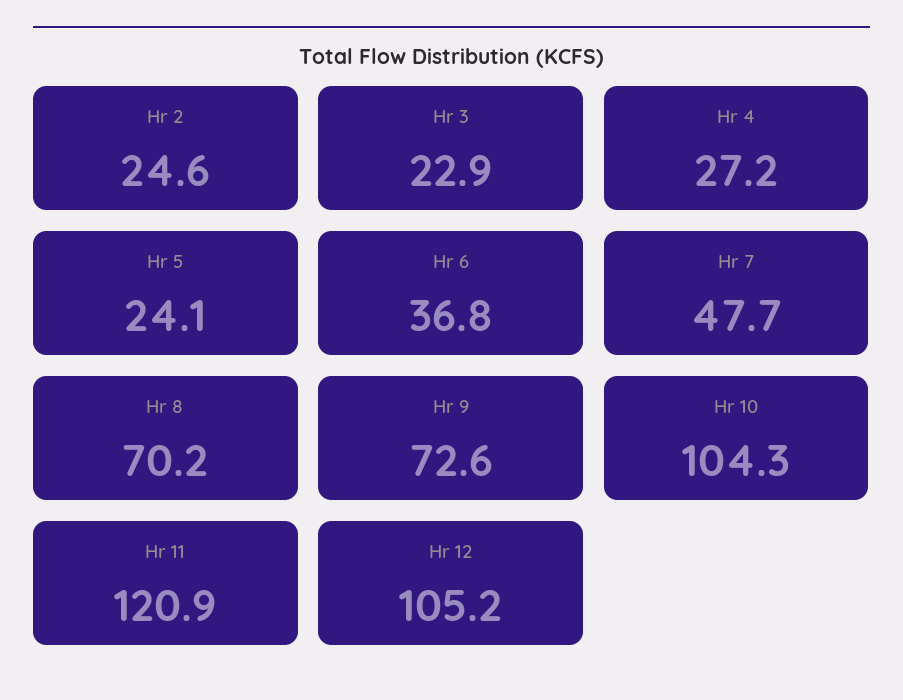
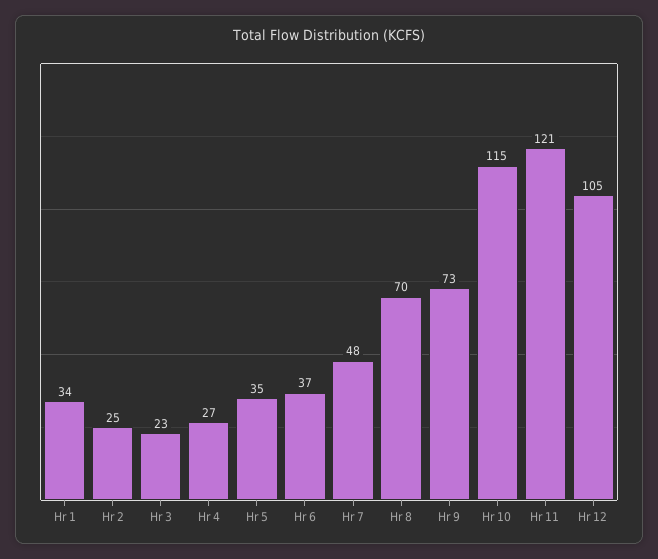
  {
    "Hr 2": 24.6,
    "Hr 3": 22.9,
    "Hr 4": 27.2,
-   "Hr 5": 24.1,
+   "Hr 5": 35,
    "Hr 6": 36.8,
    "Hr 7": 47.7,
    "Hr 8": 70.2,
    "Hr 9": 72.6,
-   "Hr 10": 104.3,
+   "Hr 10": 115,
    "Hr 11": 120.9,
-   "Hr 12": 105.2
+   "Hr 12": 105.2,
+   "Hr 1": 34
  }

